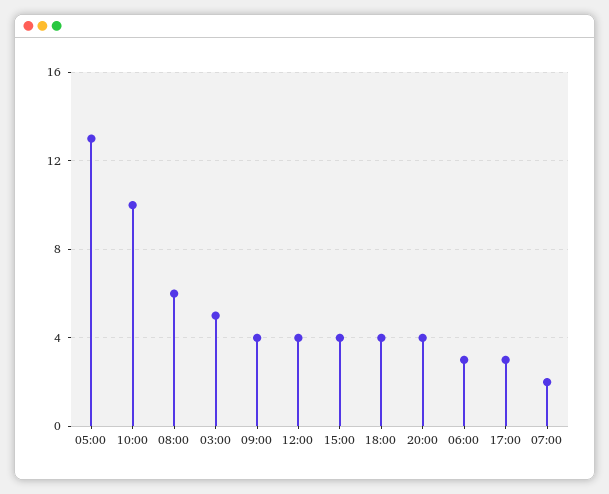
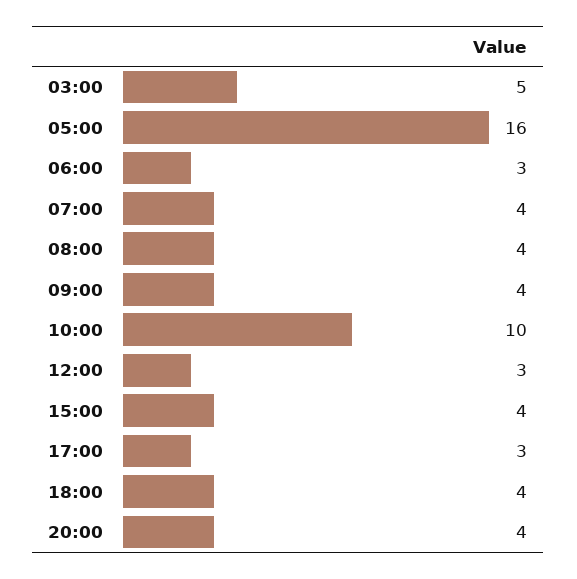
  {
-   "05:00": 13,
+   "05:00": 16,
    "10:00": 10,
-   "08:00": 6,
+   "08:00": 4,
    "03:00": 5,
    "09:00": 4,
-   "12:00": 4,
+   "12:00": 3,
    "15:00": 4,
    "18:00": 4,
    "20:00": 4,
    "06:00": 3,
    "17:00": 3,
-   "07:00": 2
+   "07:00": 4
  }

